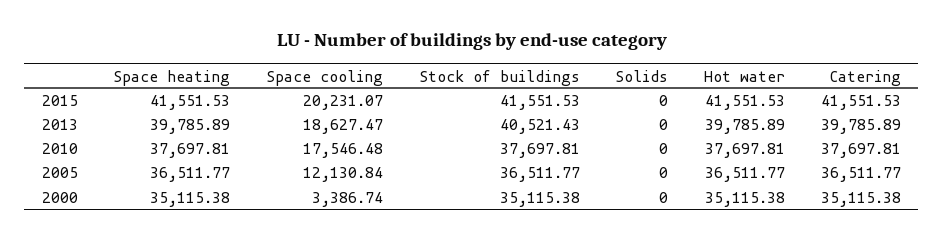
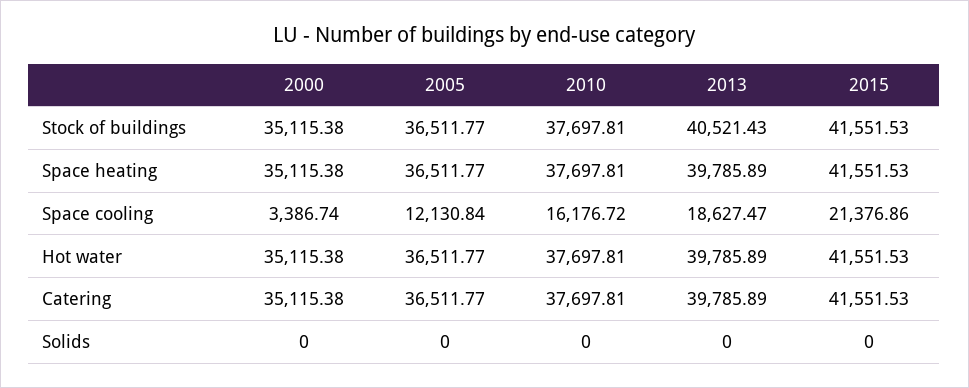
  {
    "Space heating": {
      "2015": 41551.53,
      "2013": 39785.89,
      "2010": 37697.81,
      "2005": 36511.77,
      "2000": 35115.38
    },
    "Space cooling": {
-     "2015": 20231.07,
+     "2015": 21376.86,
      "2013": 18627.47,
-     "2010": 17546.48,
+     "2010": 16176.72,
      "2005": 12130.84,
      "2000": 3386.74
    },
    "Stock of buildings": {
      "2015": 41551.53,
      "2013": 40521.43,
      "2010": 37697.81,
      "2005": 36511.77,
      "2000": 35115.38
    },
    "Solids": {
      "2015": 0,
      "2013": 0,
      "2010": 0,
      "2005": 0,
      "2000": 0
    },
    "Hot water": {
      "2015": 41551.53,
      "2013": 39785.89,
      "2010": 37697.81,
      "2005": 36511.77,
      "2000": 35115.38
    },
    "Catering": {
      "2015": 41551.53,
      "2013": 39785.89,
      "2010": 37697.81,
      "2005": 36511.77,
      "2000": 35115.38
    }
  }

